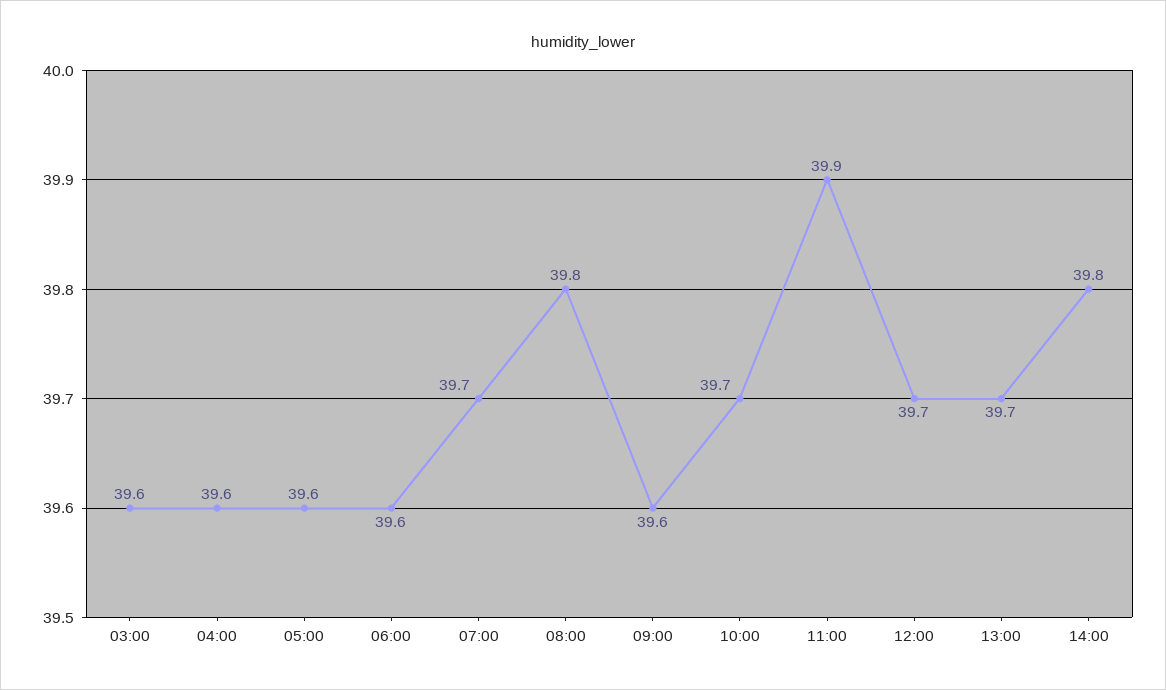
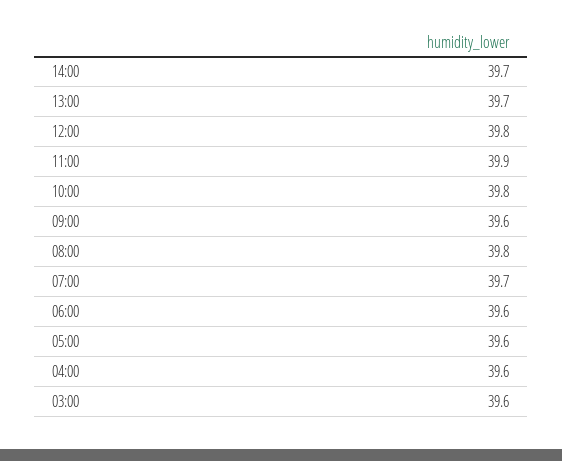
  {
    "03:00": 39.6,
    "04:00": 39.6,
    "05:00": 39.6,
    "06:00": 39.6,
    "07:00": 39.7,
    "08:00": 39.8,
    "09:00": 39.6,
-   "10:00": 39.7,
+   "10:00": 39.8,
    "11:00": 39.9,
-   "12:00": 39.7,
+   "12:00": 39.8,
    "13:00": 39.7,
-   "14:00": 39.8
+   "14:00": 39.7
  }

